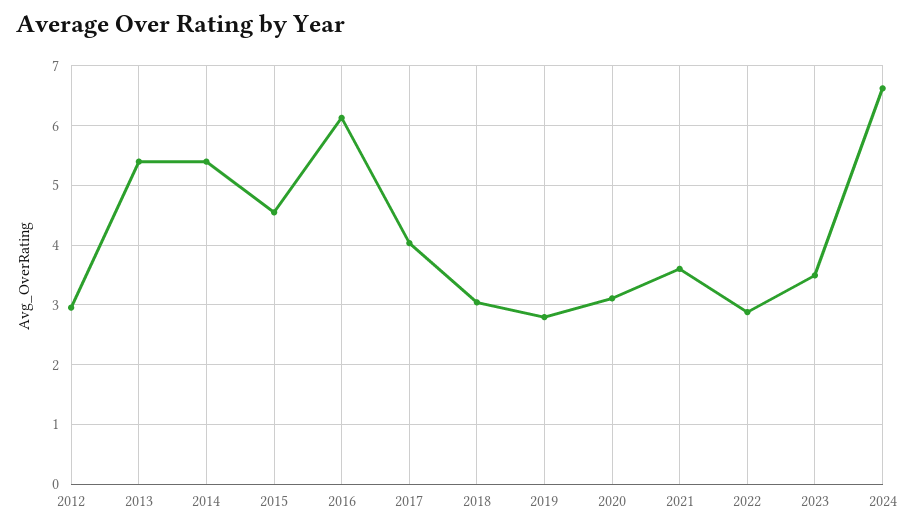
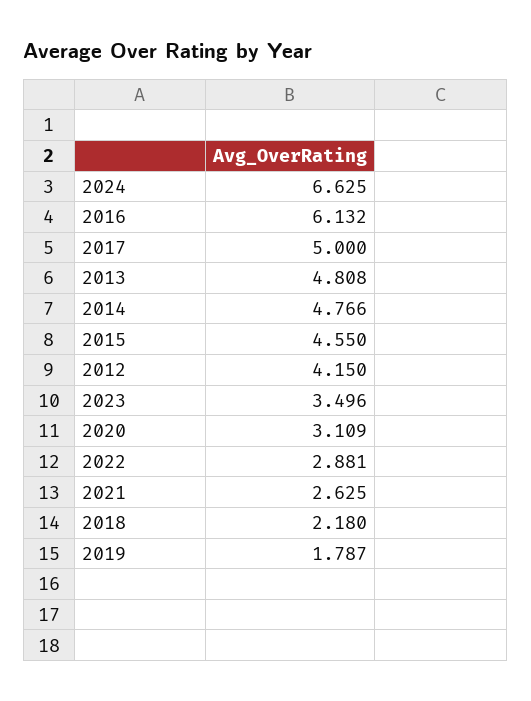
  {
-   "2012": 3,
+   "2012": 4.15,
-   "2013": 5.4,
+   "2013": 4.808,
-   "2014": 5.4,
+   "2014": 4.766,
    "2015": 4.55,
    "2016": 6.132,
-   "2017": 4,
+   "2017": 5,
-   "2018": 3,
+   "2018": 2.18,
-   "2019": 2.8,
+   "2019": 1.787,
    "2020": 3.109,
-   "2021": 3.6,
+   "2021": 2.625,
    "2022": 2.881,
    "2023": 3.496,
    "2024": 6.625
  }

